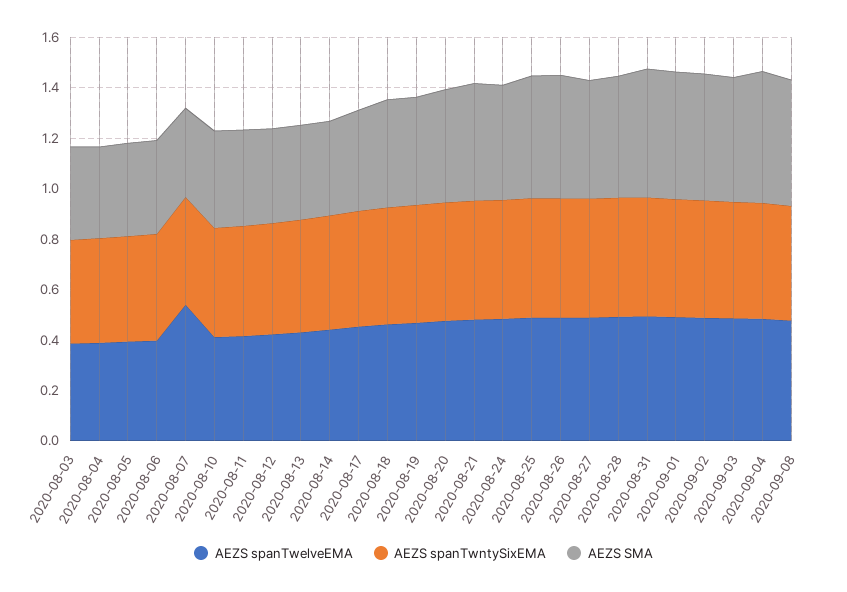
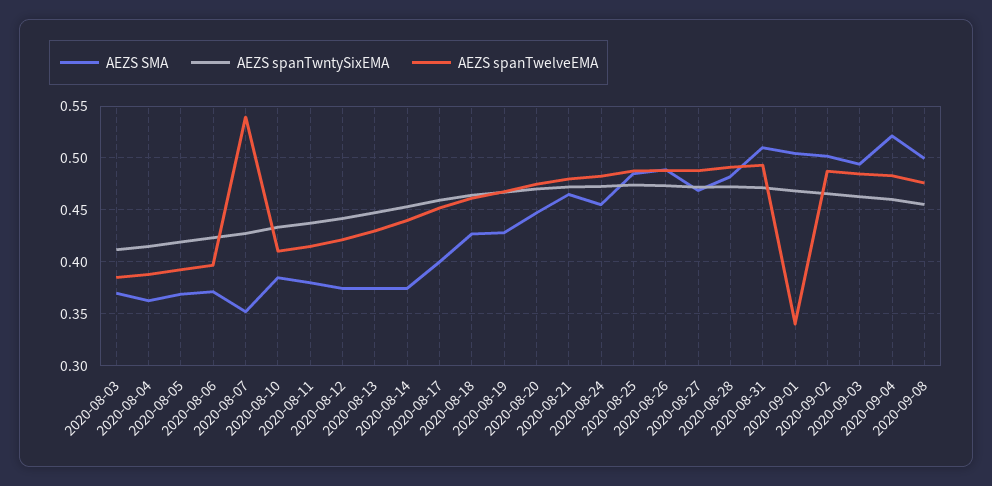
  {
    "AEZS spanTwelveEMA": {
      "2020-08-03": 0.39,
      "2020-08-04": 0.39,
      "2020-08-05": 0.39,
      "2020-08-06": 0.4,
      "2020-08-07": 0.54,
      "2020-08-10": 0.41,
      "2020-08-11": 0.42,
      "2020-08-12": 0.42,
      "2020-08-13": 0.43,
      "2020-08-14": 0.44,
      "2020-08-17": 0.45,
      "2020-08-18": 0.46,
      "2020-08-19": 0.47,
      "2020-08-20": 0.47,
      "2020-08-21": 0.48,
      "2020-08-24": 0.48,
      "2020-08-25": 0.49,
      "2020-08-26": 0.49,
      "2020-08-27": 0.49,
      "2020-08-28": 0.49,
      "2020-08-31": 0.49,
-     "2020-09-01": 0.5,
+     "2020-09-01": 0.34,
      "2020-09-02": 0.49,
      "2020-09-03": 0.48,
      "2020-09-04": 0.48,
      "2020-09-08": 0.48
    },
    "AEZS spanTwntySixEMA": {
      "2020-08-03": 0.41,
      "2020-08-04": 0.42,
      "2020-08-05": 0.42,
      "2020-08-06": 0.42,
      "2020-08-07": 0.43,
      "2020-08-10": 0.43,
      "2020-08-11": 0.44,
      "2020-08-12": 0.44,
      "2020-08-13": 0.45,
      "2020-08-14": 0.45,
      "2020-08-17": 0.46,
      "2020-08-18": 0.46,
      "2020-08-19": 0.47,
      "2020-08-20": 0.47,
      "2020-08-21": 0.47,
      "2020-08-24": 0.47,
      "2020-08-25": 0.47,
      "2020-08-26": 0.47,
      "2020-08-27": 0.47,
      "2020-08-28": 0.47,
      "2020-08-31": 0.47,
      "2020-09-01": 0.47,
      "2020-09-02": 0.47,
      "2020-09-03": 0.46,
      "2020-09-04": 0.46,
      "2020-09-08": 0.46
    },
    "AEZS SMA": {
      "2020-08-03": 0.37,
      "2020-08-04": 0.36,
      "2020-08-05": 0.37,
      "2020-08-06": 0.37,
      "2020-08-07": 0.35,
      "2020-08-10": 0.38,
      "2020-08-11": 0.38,
      "2020-08-12": 0.37,
      "2020-08-13": 0.37,
      "2020-08-14": 0.37,
      "2020-08-17": 0.4,
      "2020-08-18": 0.43,
      "2020-08-19": 0.43,
      "2020-08-20": 0.45,
      "2020-08-21": 0.46,
      "2020-08-24": 0.46,
      "2020-08-25": 0.49,
      "2020-08-26": 0.49,
      "2020-08-27": 0.47,
      "2020-08-28": 0.48,
      "2020-08-31": 0.51,
      "2020-09-01": 0.5,
      "2020-09-02": 0.5,
      "2020-09-03": 0.49,
      "2020-09-04": 0.52,
      "2020-09-08": 0.5
    }
  }

